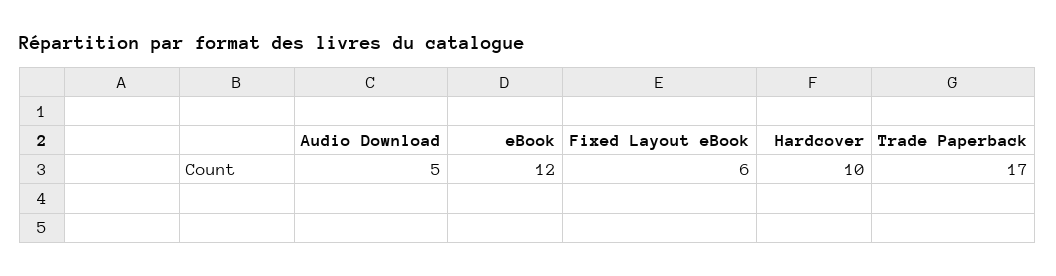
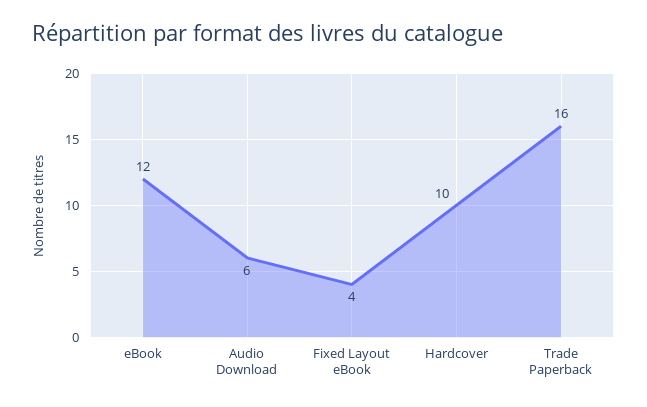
  {
-   "Audio Download": 5,
+   "Audio Download": 6,
    "eBook": 12,
-   "Fixed Layout eBook": 6,
+   "Fixed Layout eBook": 4,
    "Hardcover": 10,
-   "Trade Paperback": 17
+   "Trade Paperback": 16
  }

